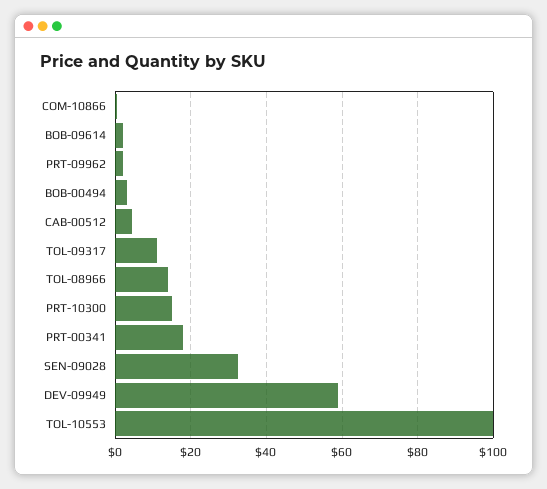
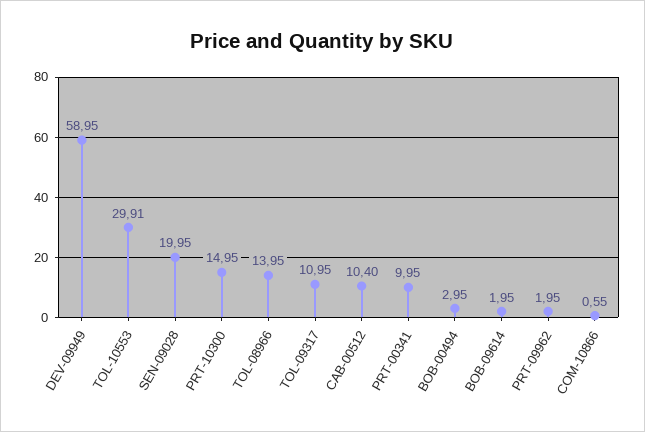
  {
    "COM-10866": 0.55,
    "BOB-09614": 1.95,
    "PRT-09962": 1.95,
    "BOB-00494": 2.95,
-   "CAB-00512": 4,
+   "CAB-00512": 10.4,
    "TOL-09317": 10.95,
    "TOL-08966": 13.95,
    "PRT-10300": 14.95,
-   "PRT-00341": 18,
+   "PRT-00341": 9.95,
-   "SEN-09028": 32,
+   "SEN-09028": 19.95,
    "DEV-09949": 58.95,
-   "TOL-10553": 100
+   "TOL-10553": 29.91
  }

